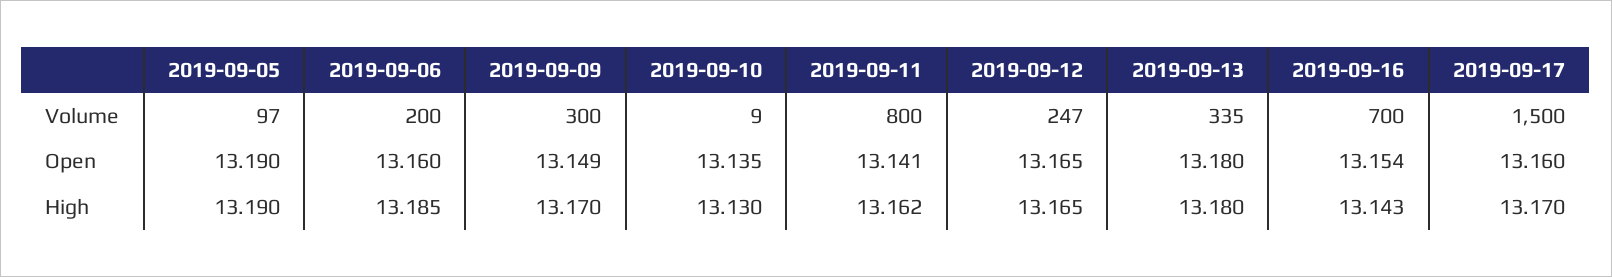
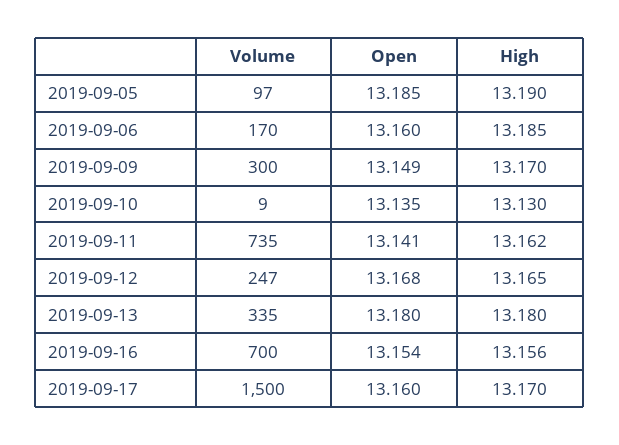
  {
    "2019-09-05": {
      "Volume": 97,
-     "Open": 13.19,
+     "Open": 13.185,
      "High": 13.19
    },
    "2019-09-06": {
-     "Volume": 200,
+     "Volume": 170,
      "Open": 13.16,
      "High": 13.185
    },
    "2019-09-09": {
      "Volume": 300,
      "Open": 13.149,
      "High": 13.17
    },
    "2019-09-10": {
      "Volume": 9,
      "Open": 13.135,
      "High": 13.13
    },
    "2019-09-11": {
-     "Volume": 800,
+     "Volume": 735,
      "Open": 13.141,
      "High": 13.162
    },
    "2019-09-12": {
      "Volume": 247,
-     "Open": 13.165,
+     "Open": 13.168,
      "High": 13.165
    },
    "2019-09-13": {
      "Volume": 335,
      "Open": 13.18,
      "High": 13.18
    },
    "2019-09-16": {
      "Volume": 700,
      "Open": 13.154,
-     "High": 13.143
+     "High": 13.156
    },
    "2019-09-17": {
      "Volume": 1500,
      "Open": 13.16,
      "High": 13.17
    }
  }

